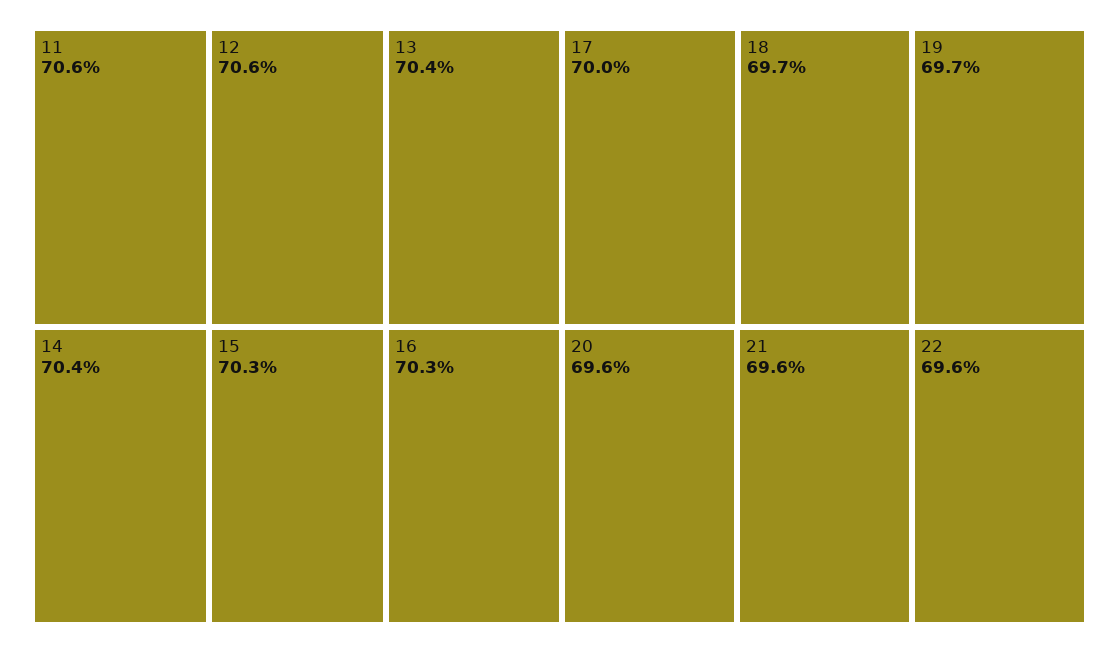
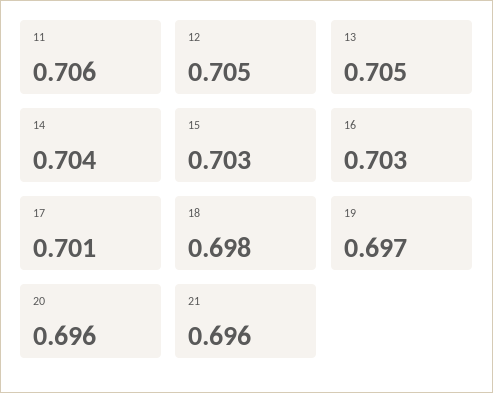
  {
    "11": 0.706,
-   "12": 0.706,
+   "12": 0.705,
-   "13": 0.704,
+   "13": 0.705,
    "14": 0.704,
    "15": 0.703,
    "16": 0.703,
-   "17": 0.7,
+   "17": 0.701,
-   "18": 0.697,
+   "18": 0.698,
    "19": 0.697,
    "20": 0.696,
-   "21": 0.696,
+   "21": 0.696
-   "22": 0.696
  }

